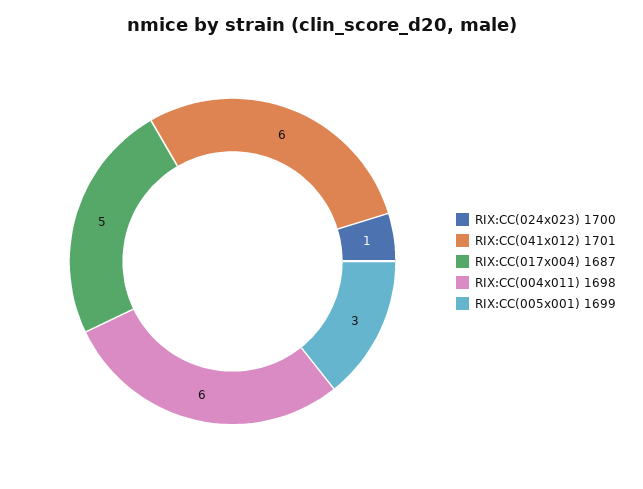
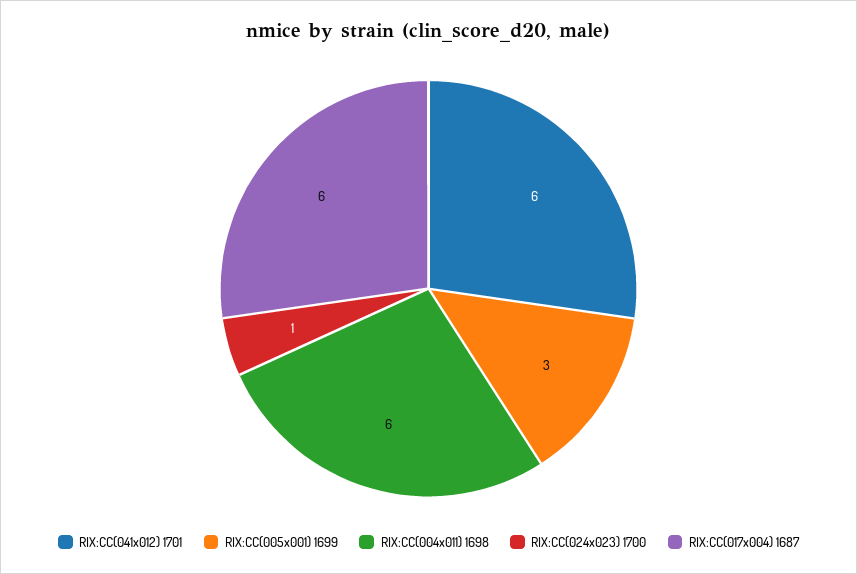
  {
    "RIX:CC(024x023) 1700": 1,
    "RIX:CC(041x012) 1701": 6,
-   "RIX:CC(017x004) 1687": 5,
+   "RIX:CC(017x004) 1687": 6,
    "RIX:CC(004x011) 1698": 6,
    "RIX:CC(005x001) 1699": 3
  }

